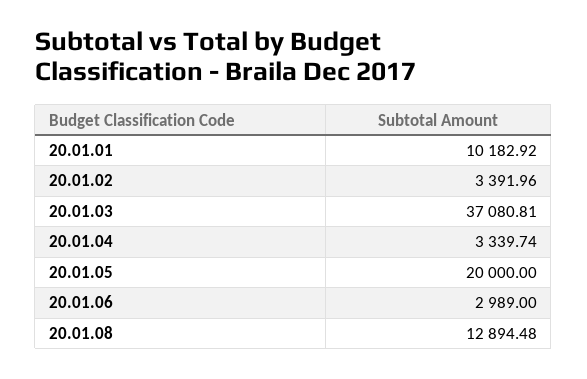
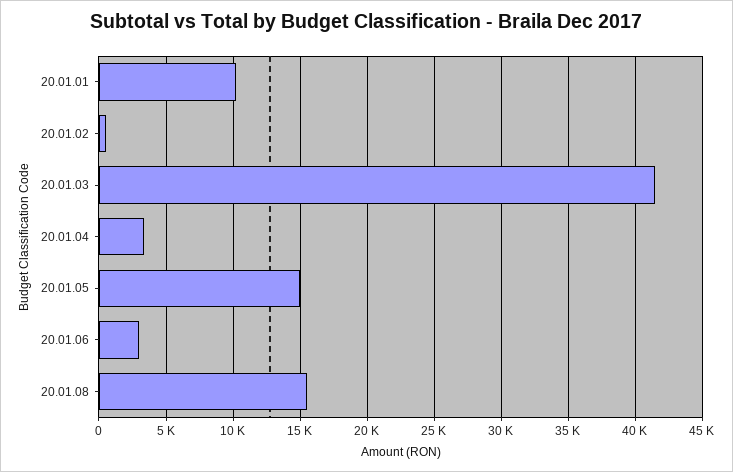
  {
    "20.01.01": 10182.92,
-   "20.01.02": 3391.96,
+   "20.01.02": 500,
-   "20.01.03": 37080.81,
+   "20.01.03": 41500,
    "20.01.04": 3339.74,
-   "20.01.05": 20000,
+   "20.01.05": 15000,
    "20.01.06": 2989,
-   "20.01.08": 12894.48
+   "20.01.08": 15500
  }

